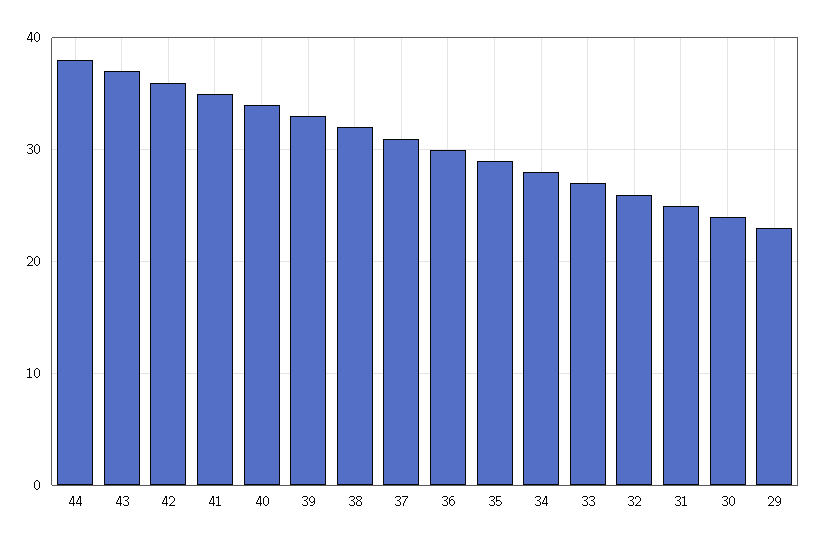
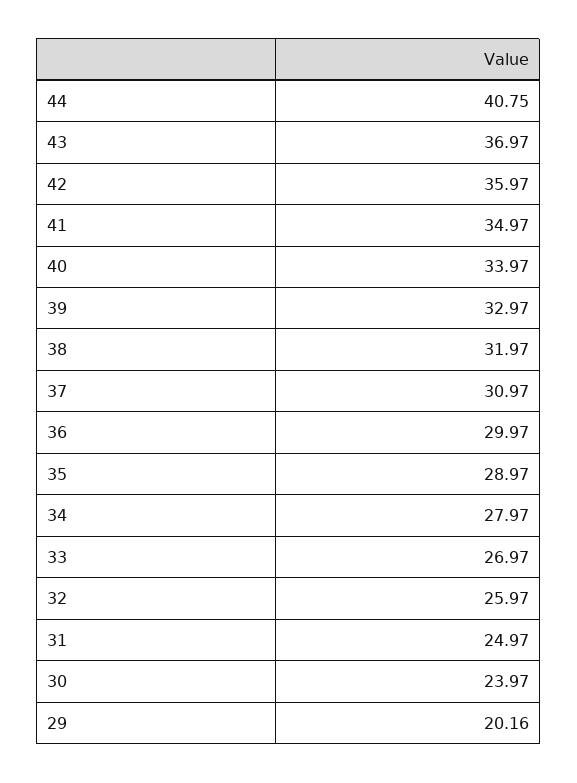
  {
-   "44": 38,
+   "44": 40.75,
    "43": 36.97,
    "42": 35.97,
    "41": 34.97,
    "40": 33.97,
    "39": 32.97,
    "38": 31.97,
    "37": 30.97,
    "36": 29.97,
    "35": 28.97,
    "34": 27.97,
    "33": 26.97,
    "32": 25.97,
    "31": 24.97,
    "30": 23.97,
-   "29": 23
+   "29": 20.16
  }

